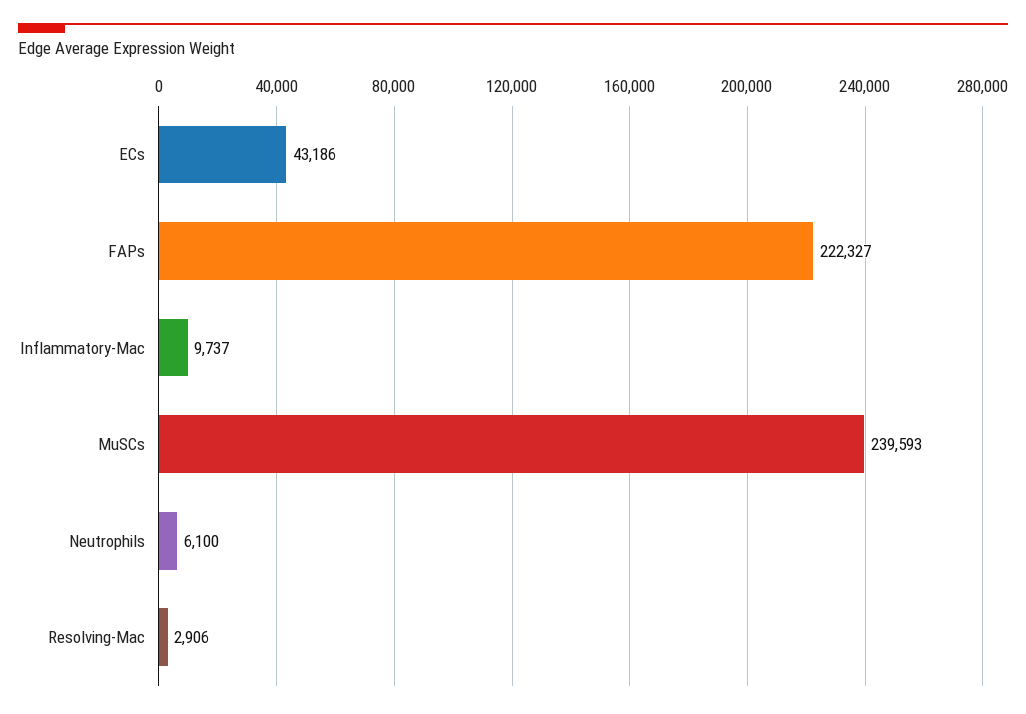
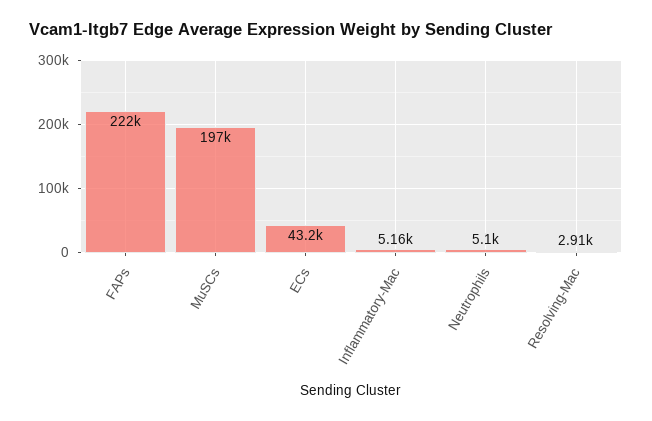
  {
    "ECs": 43186,
    "FAPs": 222327,
-   "Inflammatory-Mac": 9737,
+   "Inflammatory-Mac": 5160,
-   "MuSCs": 239593,
+   "MuSCs": 197000,
-   "Neutrophils": 6100,
+   "Neutrophils": 5100,
    "Resolving-Mac": 2906
  }

